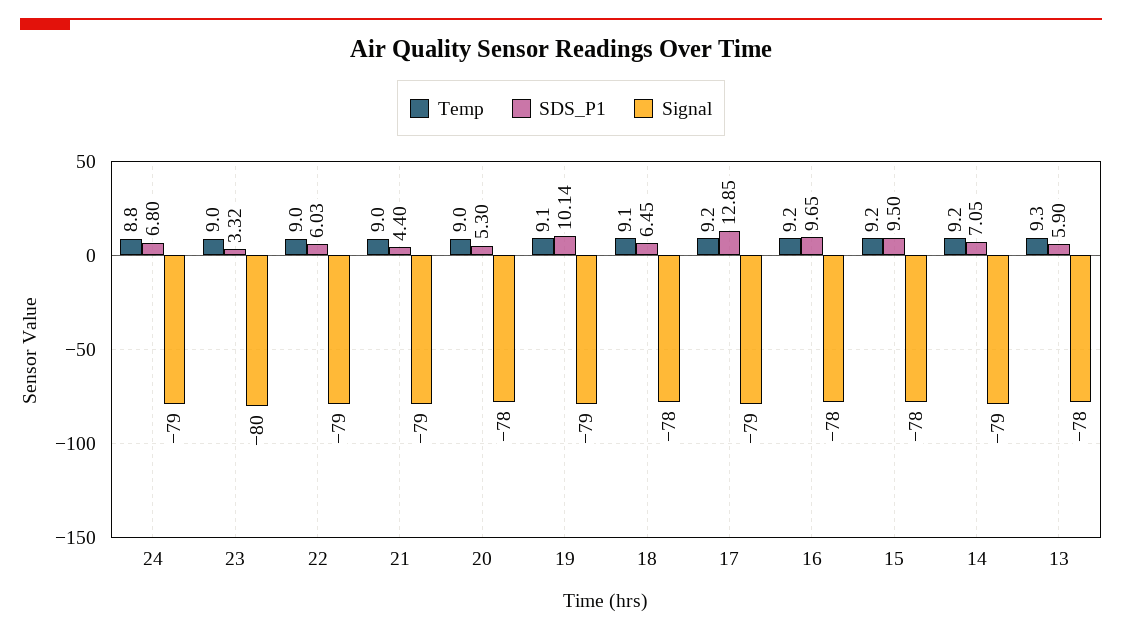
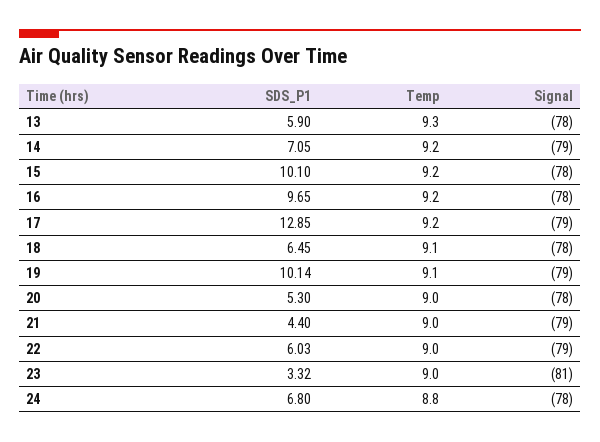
  {
    "Temp": {
      "24": 8.8,
      "23": 9,
      "22": 9,
      "21": 9,
      "20": 9,
      "19": 9.1,
      "18": 9.1,
      "17": 9.2,
      "16": 9.2,
      "15": 9.2,
      "14": 9.2,
      "13": 9.3
    },
    "SDS_P1": {
      "24": 6.8,
      "23": 3.32,
      "22": 6.03,
      "21": 4.4,
      "20": 5.3,
      "19": 10.14,
      "18": 6.45,
      "17": 12.85,
      "16": 9.65,
-     "15": 9.5,
+     "15": 10.1,
      "14": 7.05,
      "13": 5.9
    },
    "Signal": {
-     "24": -79,
+     "24": -78,
-     "23": -80,
+     "23": -81,
      "22": -79,
      "21": -79,
      "20": -78,
      "19": -79,
      "18": -78,
      "17": -79,
      "16": -78,
      "15": -78,
      "14": -79,
      "13": -78
    }
  }

